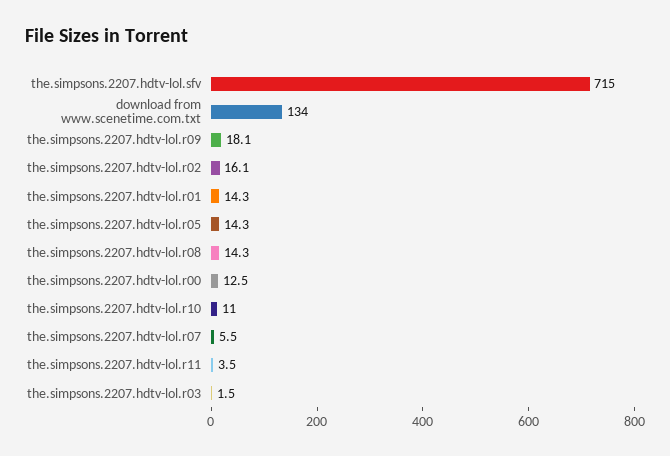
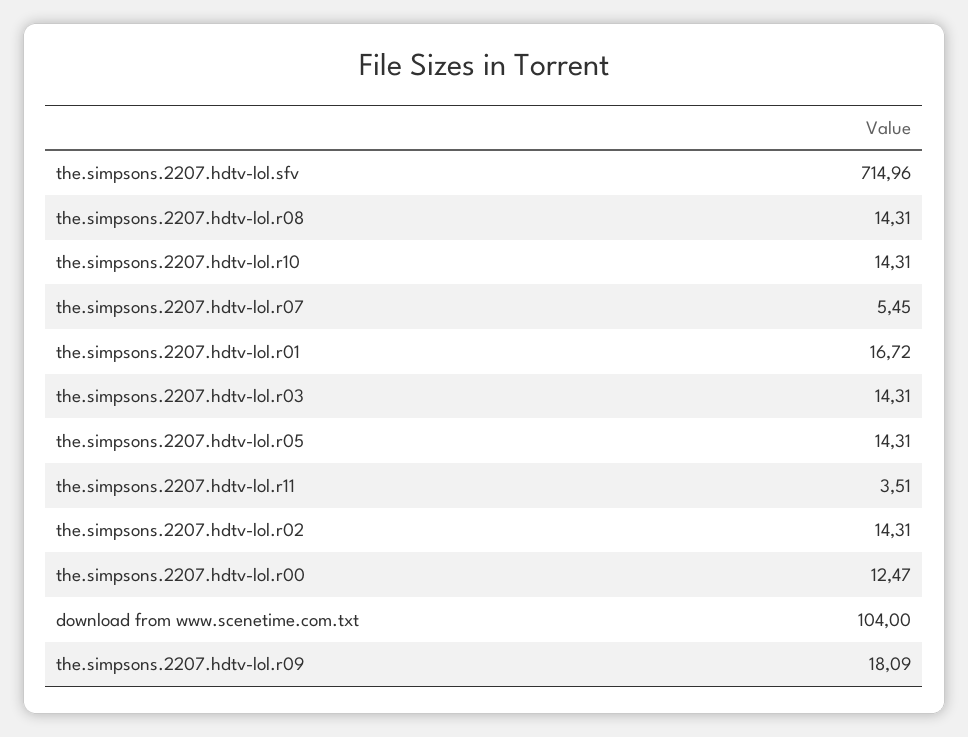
  {
    "the.simpsons.2207.hdtv-lol.sfv": 714.96,
-   "download from www.scenetime.com.txt": 134,
+   "download from www.scenetime.com.txt": 104,
    "the.simpsons.2207.hdtv-lol.r09": 18.09,
-   "the.simpsons.2207.hdtv-lol.r02": 16.1,
+   "the.simpsons.2207.hdtv-lol.r02": 14.31,
-   "the.simpsons.2207.hdtv-lol.r01": 14.3,
+   "the.simpsons.2207.hdtv-lol.r01": 16.72,
    "the.simpsons.2207.hdtv-lol.r05": 14.31,
    "the.simpsons.2207.hdtv-lol.r08": 14.31,
    "the.simpsons.2207.hdtv-lol.r00": 12.47,
-   "the.simpsons.2207.hdtv-lol.r10": 11,
+   "the.simpsons.2207.hdtv-lol.r10": 14.31,
    "the.simpsons.2207.hdtv-lol.r07": 5.45,
    "the.simpsons.2207.hdtv-lol.r11": 3.51,
-   "the.simpsons.2207.hdtv-lol.r03": 1.5
+   "the.simpsons.2207.hdtv-lol.r03": 14.31
  }

